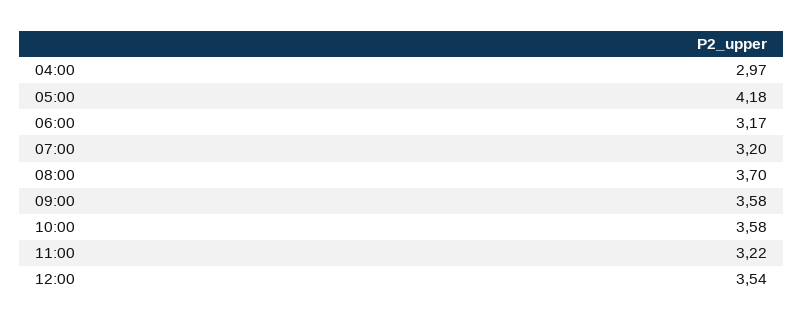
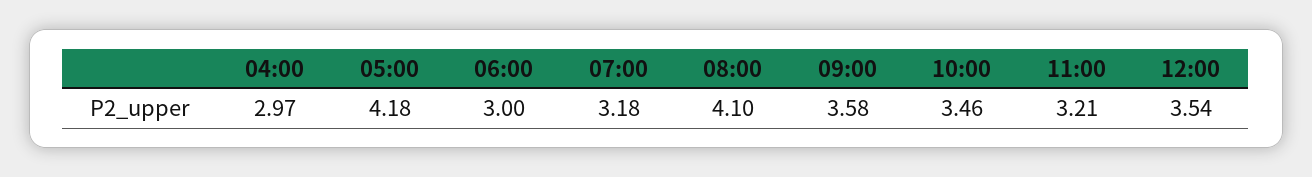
  {
    "04:00": 2.97,
    "05:00": 4.18,
-   "06:00": 3.17,
+   "06:00": 3,
-   "07:00": 3.2,
+   "07:00": 3.18,
-   "08:00": 3.7,
+   "08:00": 4.1,
    "09:00": 3.58,
-   "10:00": 3.58,
+   "10:00": 3.46,
-   "11:00": 3.22,
+   "11:00": 3.21,
    "12:00": 3.54
  }

